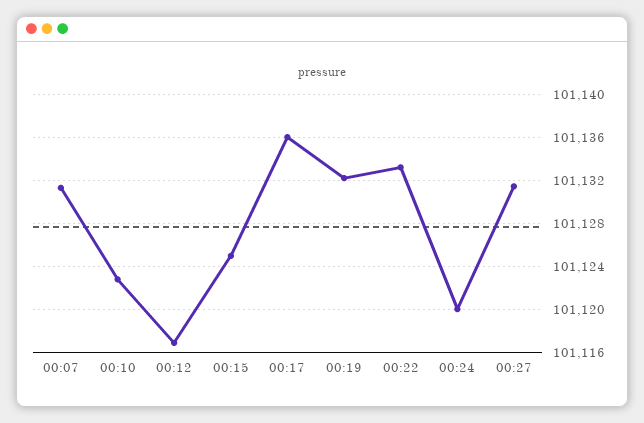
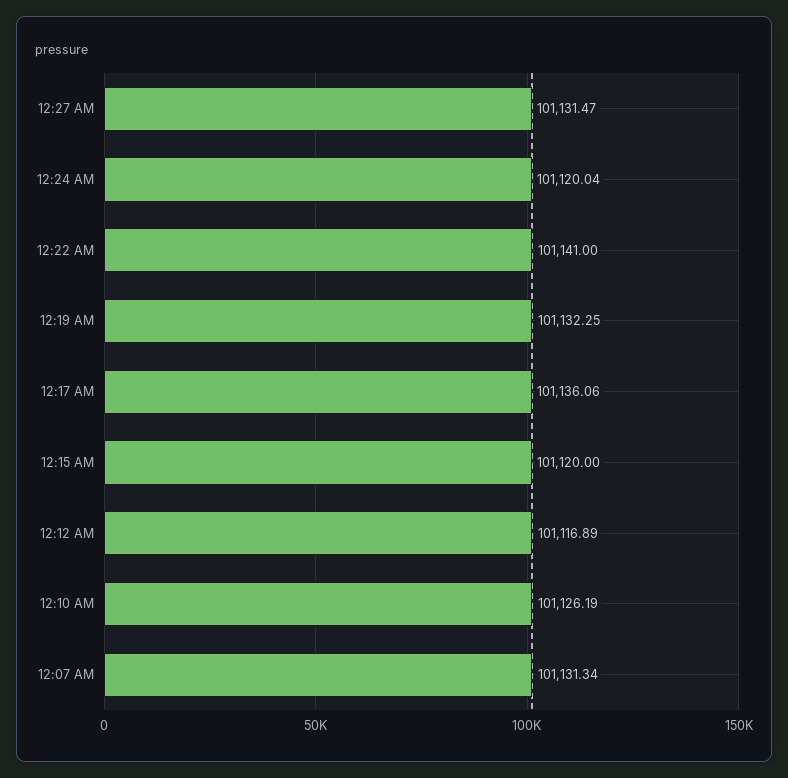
  {
    "00:07": 101131.34,
-   "00:10": 101123,
+   "00:10": 101126.19,
    "00:12": 101116.89,
-   "00:15": 101125,
+   "00:15": 101120,
    "00:17": 101136.06,
    "00:19": 101132.25,
-   "00:22": 101133,
+   "00:22": 101141,
    "00:24": 101120.04,
    "00:27": 101131.47
  }

